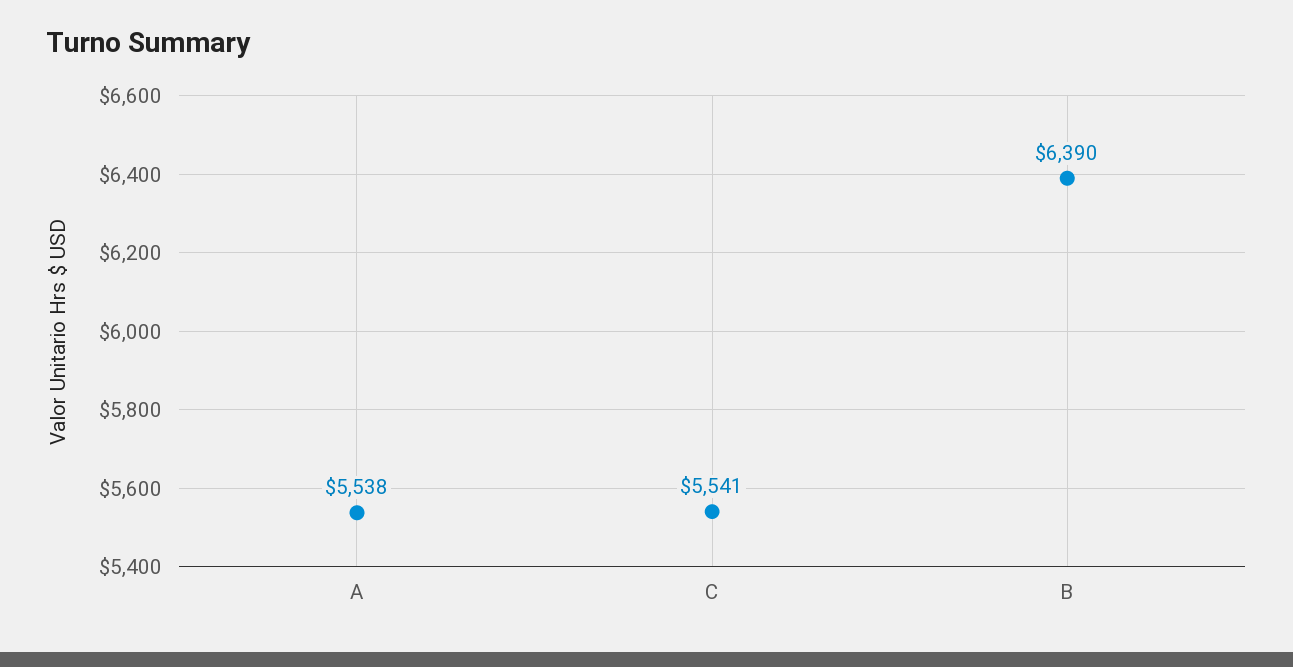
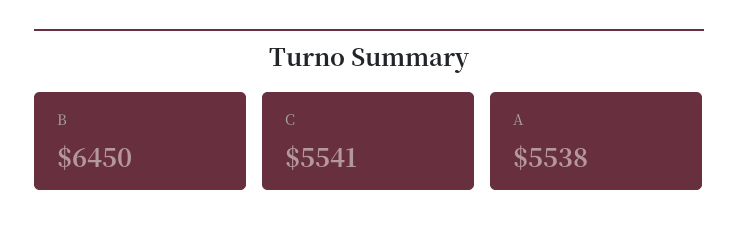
  {
    "A": 5538,
    "C": 5541,
-   "B": 6390
+   "B": 6450
  }

